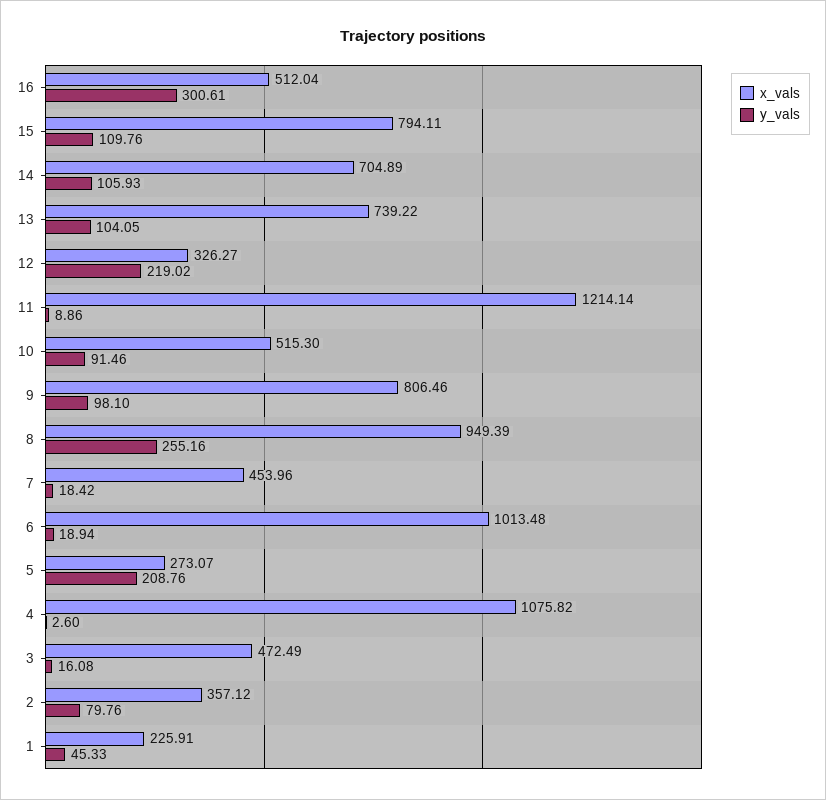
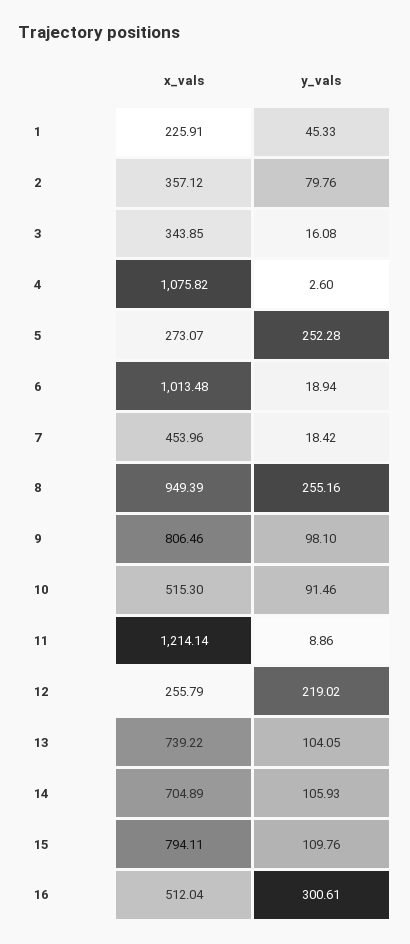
  {
    "x_vals": {
      "16": 512.04,
      "15": 794.11,
      "14": 704.89,
      "13": 739.22,
-     "12": 326.27,
+     "12": 255.79,
      "11": 1214.14,
      "10": 515.3,
      "9": 806.46,
      "8": 949.39,
      "7": 453.96,
      "6": 1013.48,
      "5": 273.07,
      "4": 1075.82,
-     "3": 472.49,
+     "3": 343.85,
      "2": 357.12,
      "1": 225.91
    },
    "y_vals": {
      "16": 300.61,
      "15": 109.76,
      "14": 105.93,
      "13": 104.05,
      "12": 219.02,
      "11": 8.86,
      "10": 91.46,
      "9": 98.1,
      "8": 255.16,
      "7": 18.42,
      "6": 18.94,
-     "5": 208.76,
+     "5": 252.28,
      "4": 2.6,
      "3": 16.08,
      "2": 79.76,
      "1": 45.33
    }
  }

